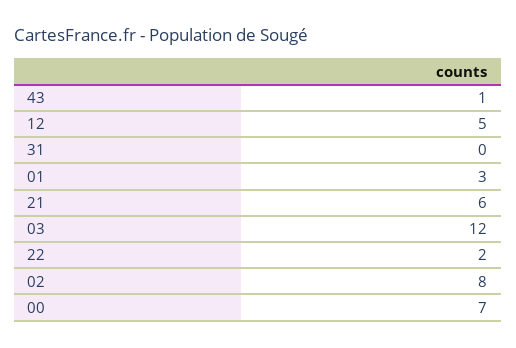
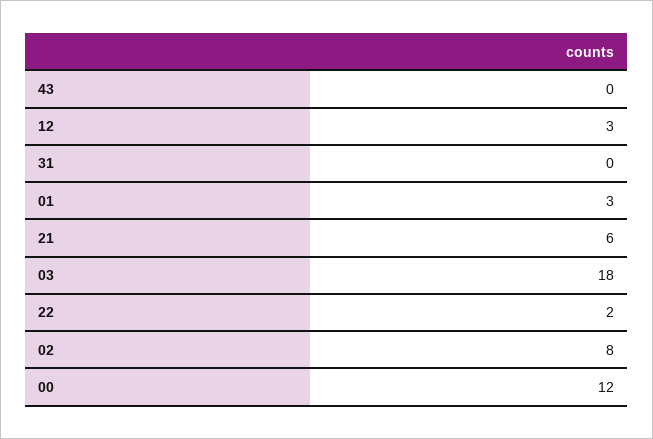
  {
-   "43": 1,
+   "43": 0,
-   "12": 5,
+   "12": 3,
    "31": 0,
    "01": 3,
    "21": 6,
-   "03": 12,
+   "03": 18,
    "22": 2,
    "02": 8,
-   "00": 7
+   "00": 12
  }

